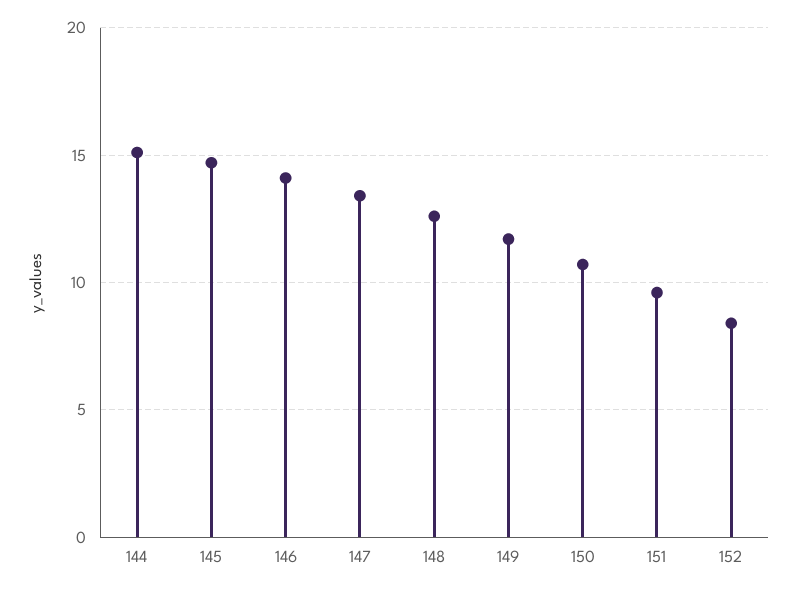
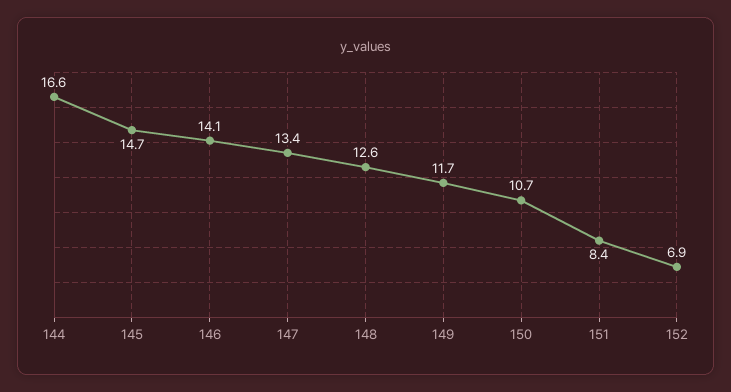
  {
-   "144": 15,
+   "144": 16.6,
    "145": 14.7,
    "146": 14.1,
    "147": 13.4,
    "148": 12.6,
    "149": 11.7,
    "150": 10.7,
-   "151": 9.5,
+   "151": 8.4,
-   "152": 8.5
+   "152": 6.9
  }

